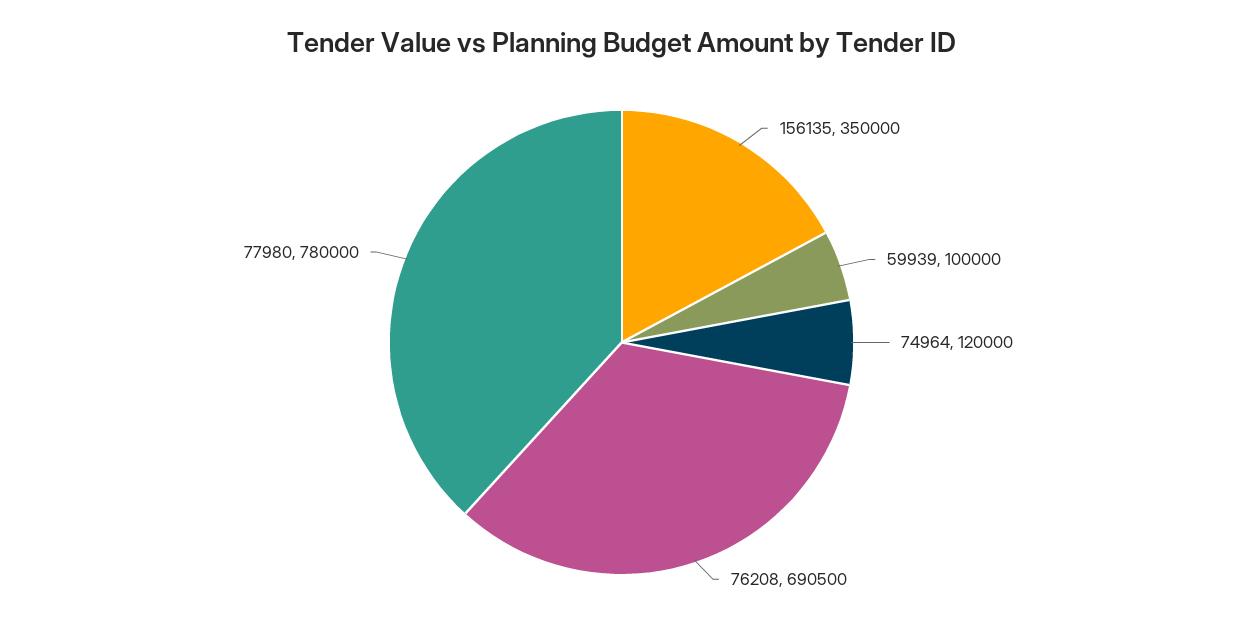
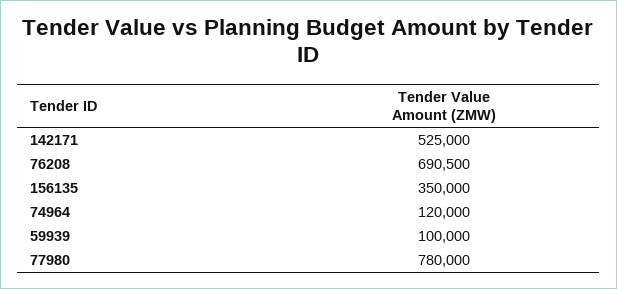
  {
    "156135": 350000,
    "59939": 100000,
    "74964": 120000,
    "76208": 690500,
-   "77980": 780000
+   "77980": 780000,
+   "142171": 525000
  }

